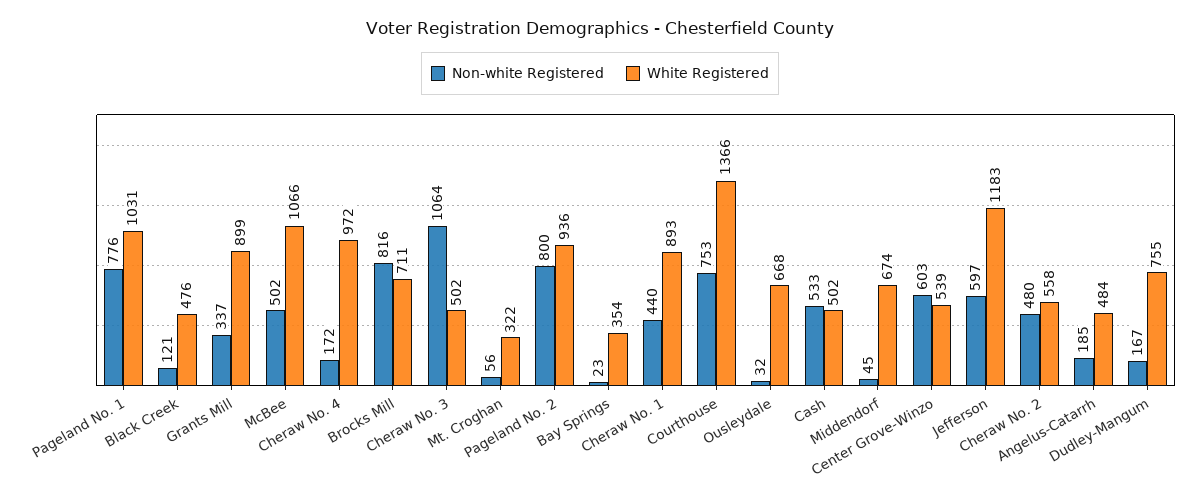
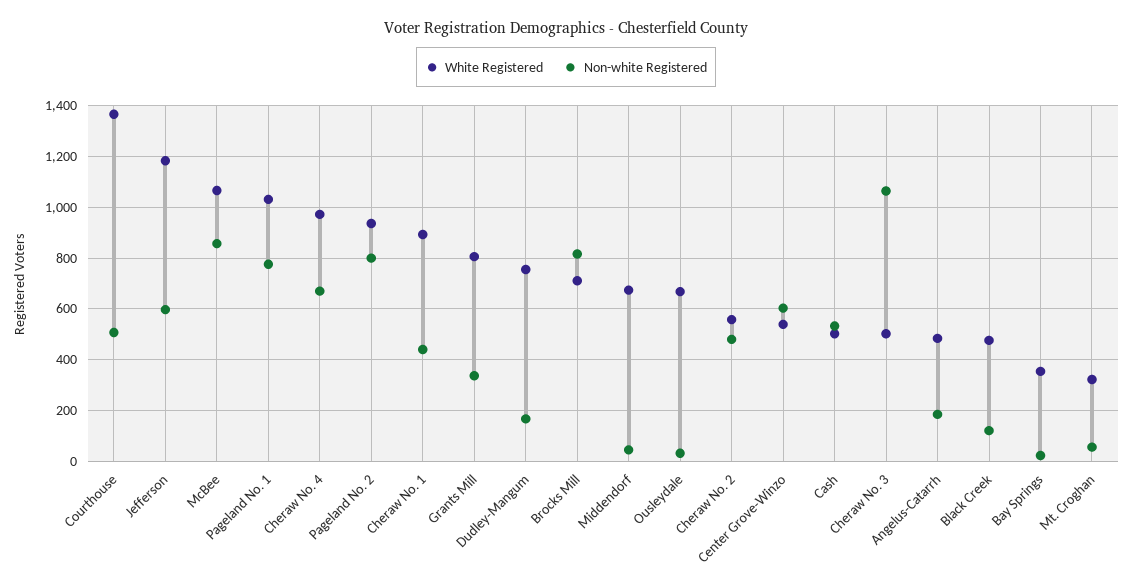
  {
    "Non-white Registered": {
      "Pageland No. 1": 776,
      "Black Creek": 121,
      "Grants Mill": 337,
-     "McBee": 502,
+     "McBee": 850,
-     "Cheraw No. 4": 172,
+     "Cheraw No. 4": 675,
      "Brocks Mill": 816,
      "Cheraw No. 3": 1064,
      "Mt. Croghan": 56,
      "Pageland No. 2": 800,
      "Bay Springs": 23,
      "Cheraw No. 1": 440,
-     "Courthouse": 753,
+     "Courthouse": 500,
      "Ousleydale": 32,
      "Cash": 533,
      "Middendorf": 45,
      "Center Grove-Winzo": 603,
      "Jefferson": 597,
      "Cheraw No. 2": 480,
      "Angelus-Catarrh": 185,
      "Dudley-Mangum": 167
    },
    "White Registered": {
      "Pageland No. 1": 1031,
      "Black Creek": 476,
-     "Grants Mill": 899,
+     "Grants Mill": 800,
      "McBee": 1066,
      "Cheraw No. 4": 972,
      "Brocks Mill": 711,
      "Cheraw No. 3": 502,
      "Mt. Croghan": 322,
      "Pageland No. 2": 936,
      "Bay Springs": 354,
      "Cheraw No. 1": 893,
      "Courthouse": 1366,
      "Ousleydale": 668,
      "Cash": 502,
      "Middendorf": 674,
      "Center Grove-Winzo": 539,
      "Jefferson": 1183,
      "Cheraw No. 2": 558,
      "Angelus-Catarrh": 484,
      "Dudley-Mangum": 755
    }
  }

